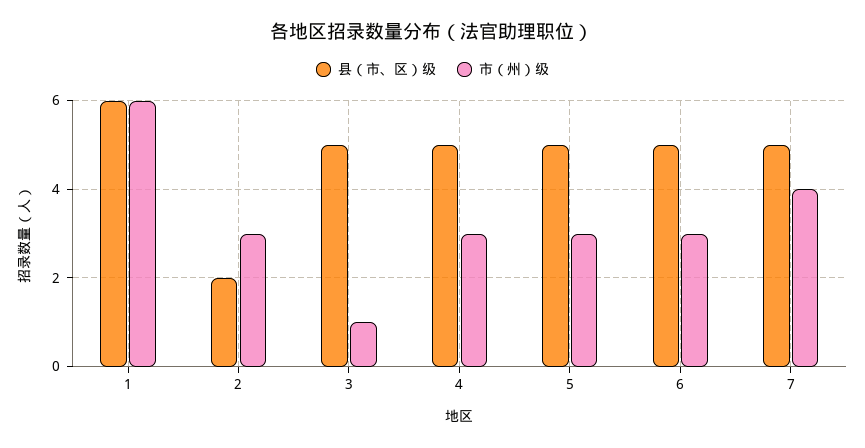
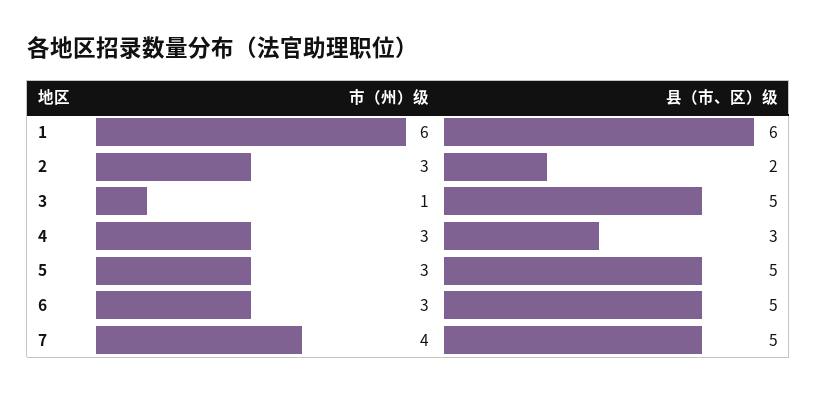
  {
    "县（市、区）级": {
      "1": 6,
      "2": 2,
      "3": 5,
-     "4": 5,
+     "4": 3,
      "5": 5,
      "6": 5,
      "7": 5
    },
    "市（州）级": {
      "1": 6,
      "2": 3,
      "3": 1,
      "4": 3,
      "5": 3,
      "6": 3,
      "7": 4
    }
  }

